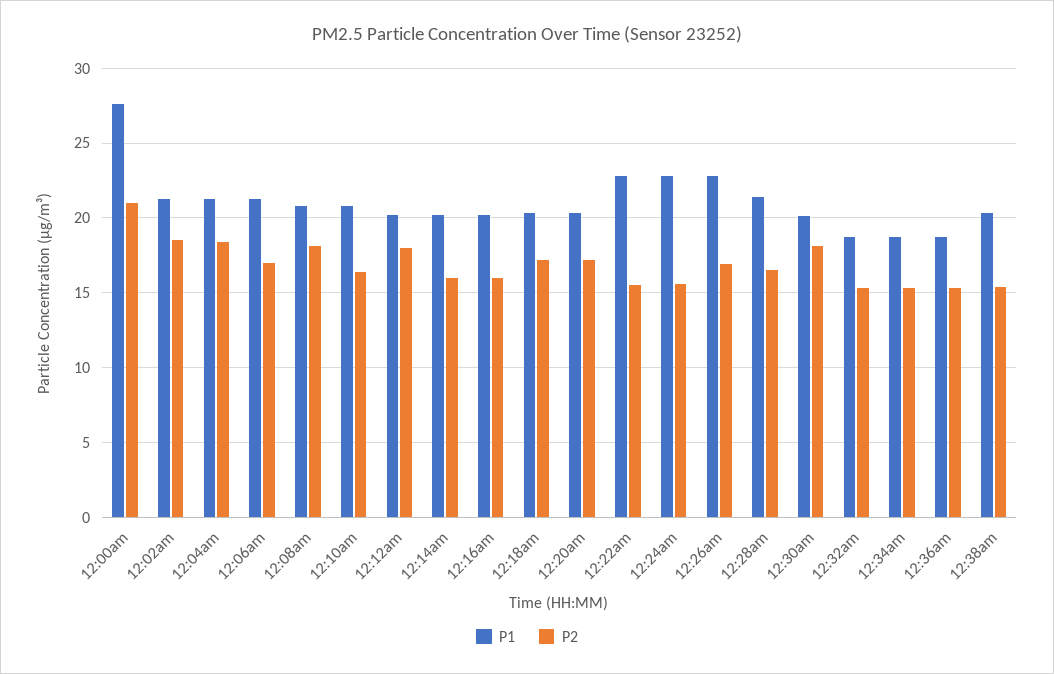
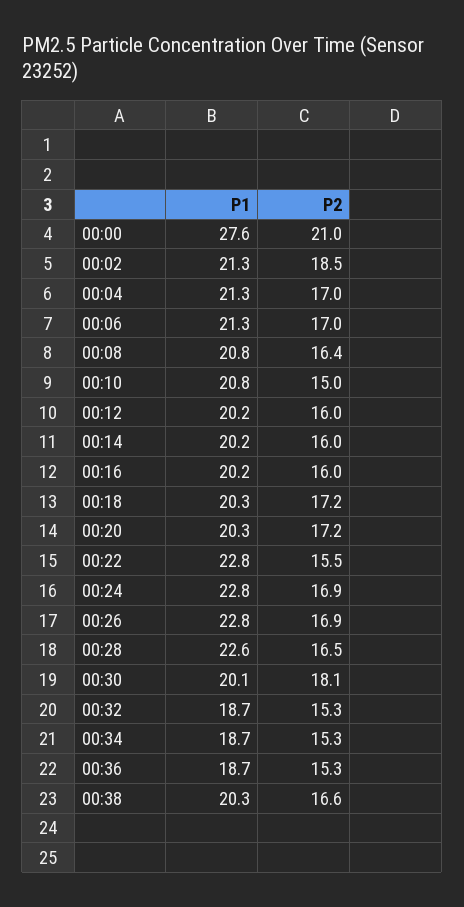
  {
    "P1": {
      "12:00am": 27.6,
      "12:02am": 21.3,
      "12:04am": 21.3,
      "12:06am": 21.3,
      "12:08am": 20.8,
      "12:10am": 20.8,
      "12:12am": 20.2,
      "12:14am": 20.2,
      "12:16am": 20.2,
      "12:18am": 20.3,
      "12:20am": 20.3,
      "12:22am": 22.8,
      "12:24am": 22.8,
      "12:26am": 22.8,
-     "12:28am": 21.5,
+     "12:28am": 22.6,
      "12:30am": 20.1,
      "12:32am": 18.7,
      "12:34am": 18.7,
      "12:36am": 18.7,
      "12:38am": 20.3
    },
    "P2": {
      "12:00am": 21,
      "12:02am": 18.5,
-     "12:04am": 18.5,
+     "12:04am": 17,
      "12:06am": 17,
-     "12:08am": 18,
+     "12:08am": 16.4,
-     "12:10am": 16.5,
+     "12:10am": 15,
-     "12:12am": 18,
+     "12:12am": 16,
      "12:14am": 16,
      "12:16am": 16,
      "12:18am": 17.2,
      "12:20am": 17.2,
      "12:22am": 15.5,
-     "12:24am": 15.5,
+     "12:24am": 16.9,
      "12:26am": 16.9,
      "12:28am": 16.5,
      "12:30am": 18.1,
      "12:32am": 15.3,
      "12:34am": 15.3,
      "12:36am": 15.3,
-     "12:38am": 15.5
+     "12:38am": 16.6
    }
  }

